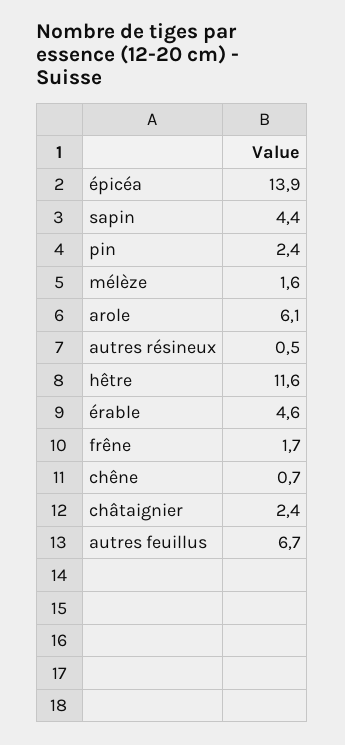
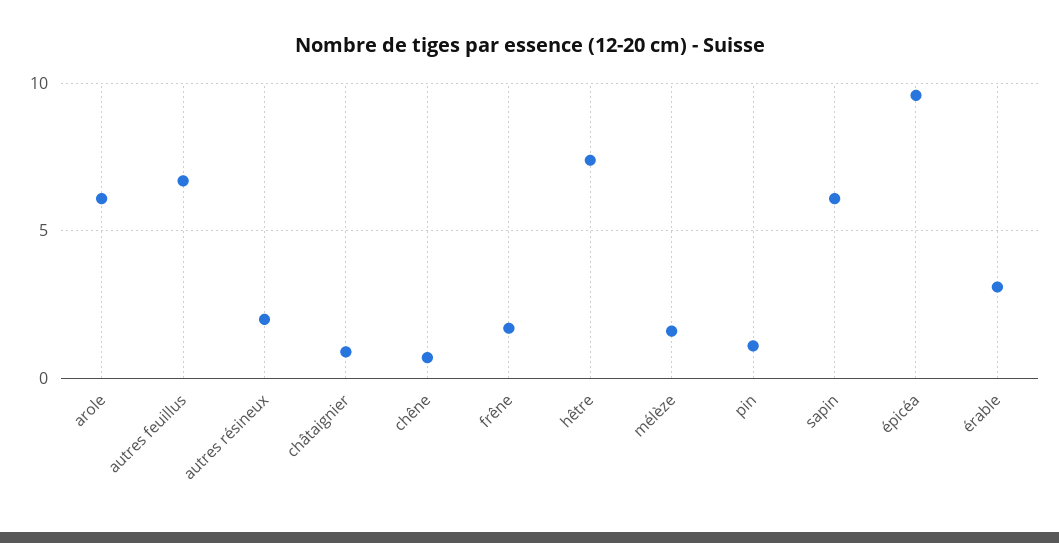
  {
-   "épicéa": 13.9,
+   "épicéa": 9.5,
-   "sapin": 4.4,
+   "sapin": 6,
-   "pin": 2.4,
+   "pin": 1,
    "mélèze": 1.6,
    "arole": 6.1,
-   "autres résineux": 0.5,
+   "autres résineux": 2,
-   "hêtre": 11.6,
+   "hêtre": 7.5,
-   "érable": 4.6,
+   "érable": 3,
    "frêne": 1.7,
    "chêne": 0.7,
-   "châtaignier": 2.4,
+   "châtaignier": 1,
    "autres feuillus": 6.7
  }

